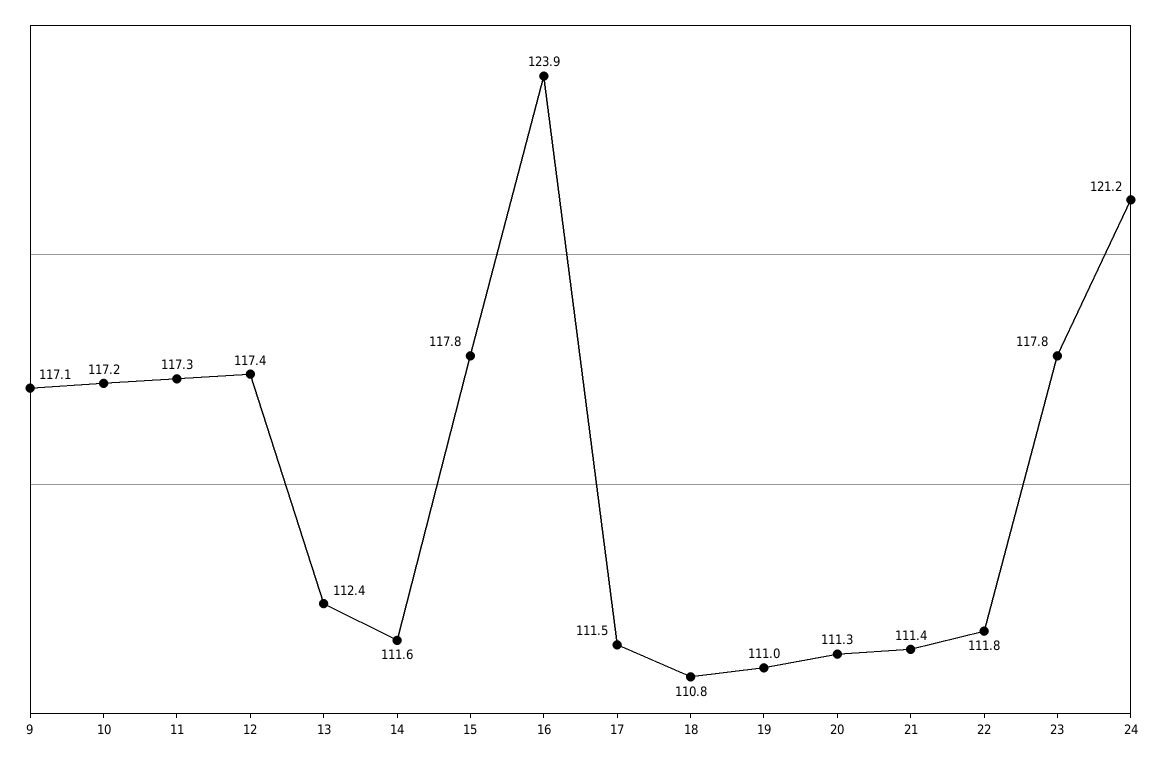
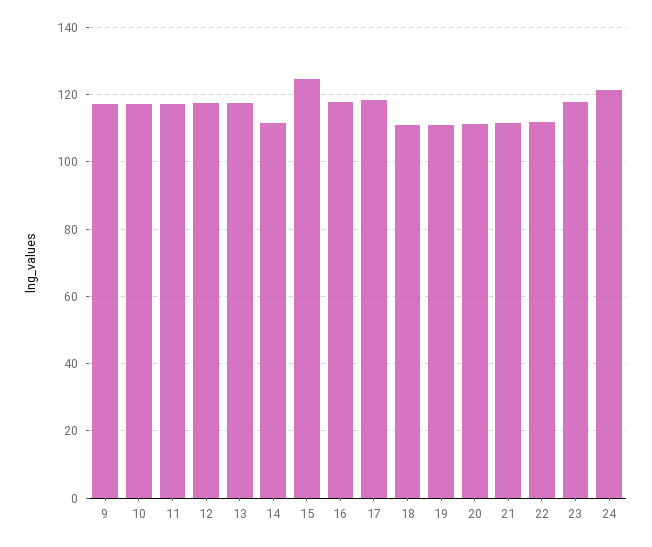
  {
    "9": 117.1,
    "10": 117.2,
    "11": 117.3,
    "12": 117.4,
-   "13": 112.4,
+   "13": 118,
    "14": 111.6,
-   "15": 117.8,
+   "15": 124,
-   "16": 123.9,
+   "16": 118,
-   "17": 111.5,
+   "17": 118,
    "18": 110.8,
    "19": 111,
    "20": 111.3,
    "21": 111.4,
    "22": 111.8,
    "23": 117.8,
    "24": 121.2
  }

